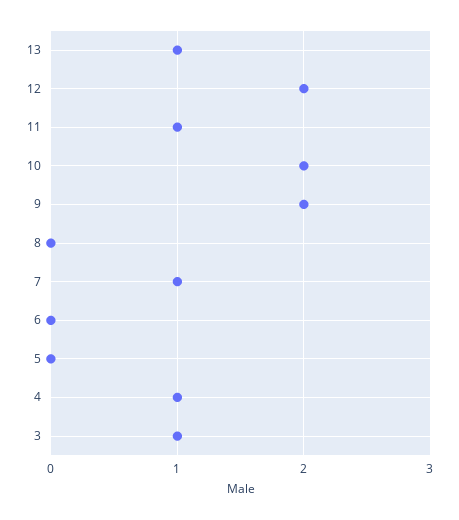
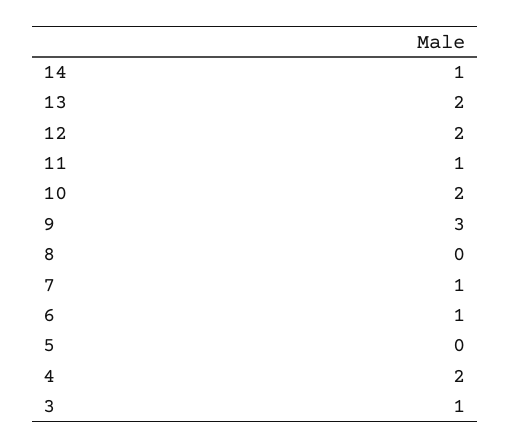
  {
-   "13": 1,
+   "13": 2,
    "12": 2,
    "11": 1,
    "10": 2,
-   "9": 2,
+   "9": 3,
    "8": 0,
    "7": 1,
-   "6": 0,
+   "6": 1,
    "5": 0,
-   "4": 1,
+   "4": 2,
-   "3": 1
+   "3": 1,
+   "14": 1
  }

